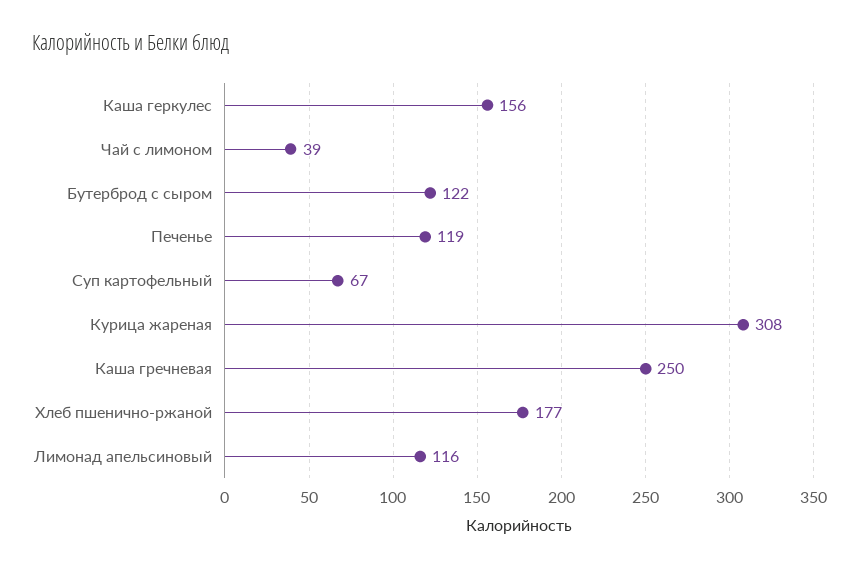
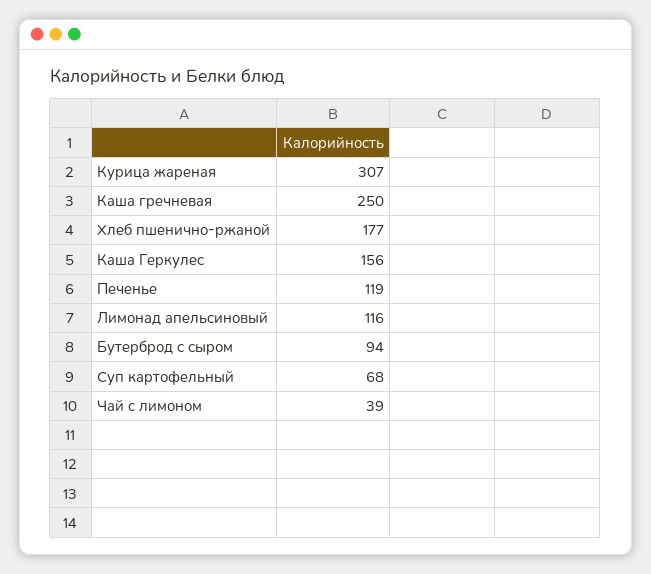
  {
    "Каша геркулес": 156,
    "Чай с лимоном": 39,
-   "Бутерброд с сыром": 122,
+   "Бутерброд с сыром": 94,
    "Печенье": 119,
-   "Суп картофельный": 67,
+   "Суп картофельный": 68,
-   "Курица жареная": 308,
+   "Курица жареная": 307,
    "Каша гречневая": 250,
    "Хлеб пшенично-ржаной": 177,
    "Лимонад апельсиновый": 116
  }

